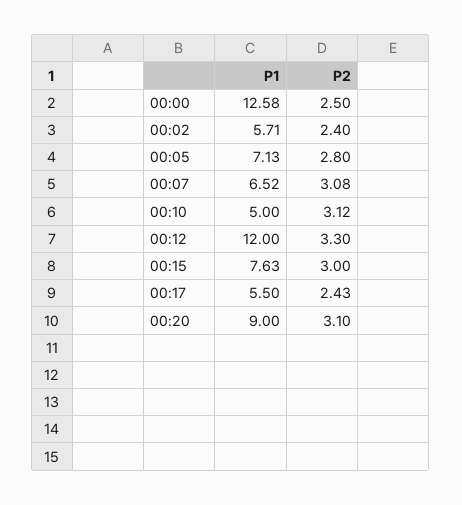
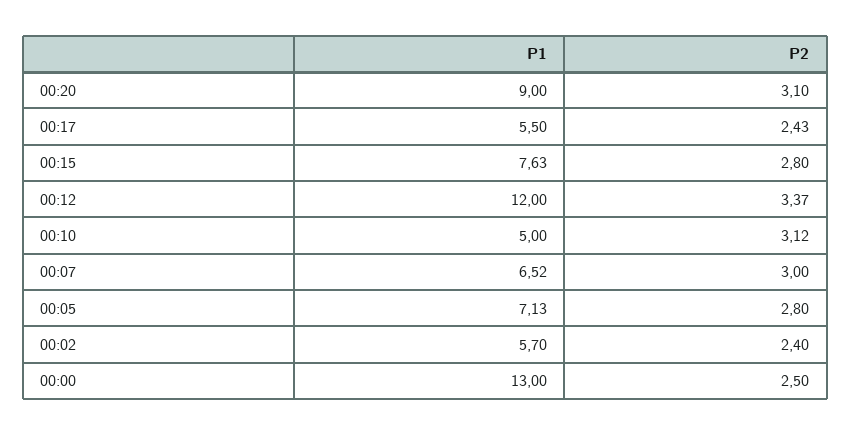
  {
    "P1": {
-     "00:00": 12.58,
+     "00:00": 13,
-     "00:02": 5.71,
+     "00:02": 5.7,
      "00:05": 7.13,
      "00:07": 6.52,
      "00:10": 5,
      "00:12": 12,
      "00:15": 7.63,
      "00:17": 5.5,
      "00:20": 9
    },
    "P2": {
      "00:00": 2.5,
      "00:02": 2.4,
      "00:05": 2.8,
-     "00:07": 3.08,
+     "00:07": 3,
      "00:10": 3.12,
-     "00:12": 3.3,
+     "00:12": 3.37,
-     "00:15": 3,
+     "00:15": 2.8,
      "00:17": 2.43,
      "00:20": 3.1
    }
  }

